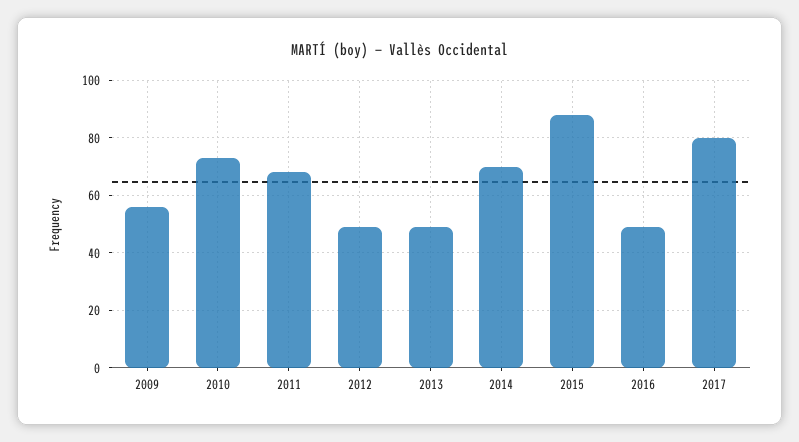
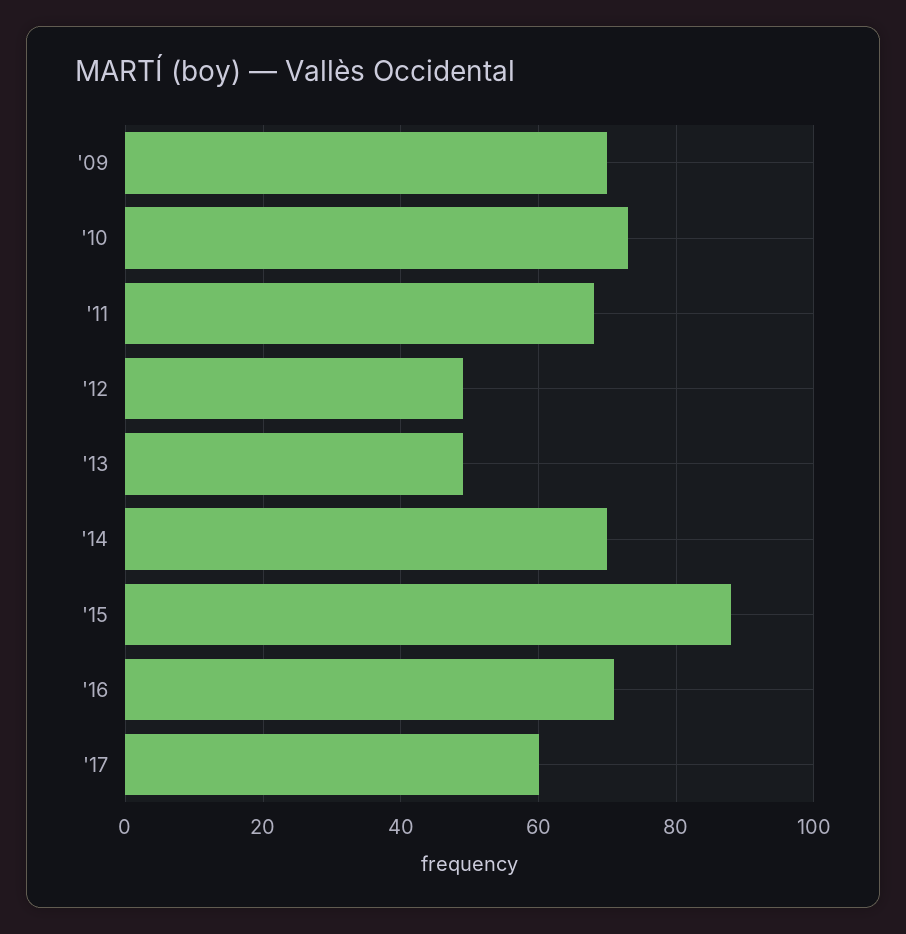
  {
-   "2009": 55,
+   "2009": 70,
    "2010": 75,
    "2011": 70,
    "2012": 50,
    "2013": 50,
    "2014": 70,
    "2015": 90,
-   "2016": 50,
+   "2016": 70,
-   "2017": 80
+   "2017": 60
  }

